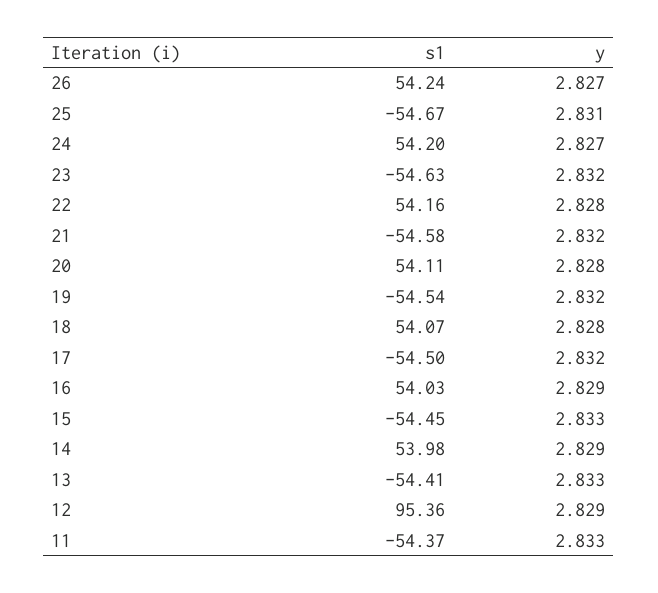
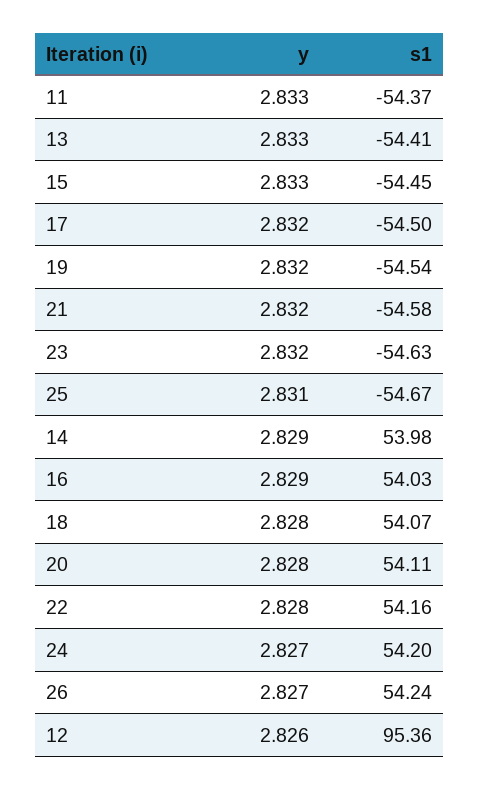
  {
    "s1": {
      "26": 54.24,
      "25": -54.67,
      "24": 54.2,
      "23": -54.63,
      "22": 54.16,
      "21": -54.58,
      "20": 54.11,
      "19": -54.54,
      "18": 54.07,
      "17": -54.5,
      "16": 54.03,
      "15": -54.45,
      "14": 53.98,
      "13": -54.41,
      "12": 95.36,
      "11": -54.37
    },
    "y": {
      "26": 2.827,
      "25": 2.831,
      "24": 2.827,
      "23": 2.832,
      "22": 2.828,
      "21": 2.832,
      "20": 2.828,
      "19": 2.832,
      "18": 2.828,
      "17": 2.832,
      "16": 2.829,
      "15": 2.833,
      "14": 2.829,
      "13": 2.833,
-     "12": 2.829,
+     "12": 2.826,
      "11": 2.833
    }
  }

